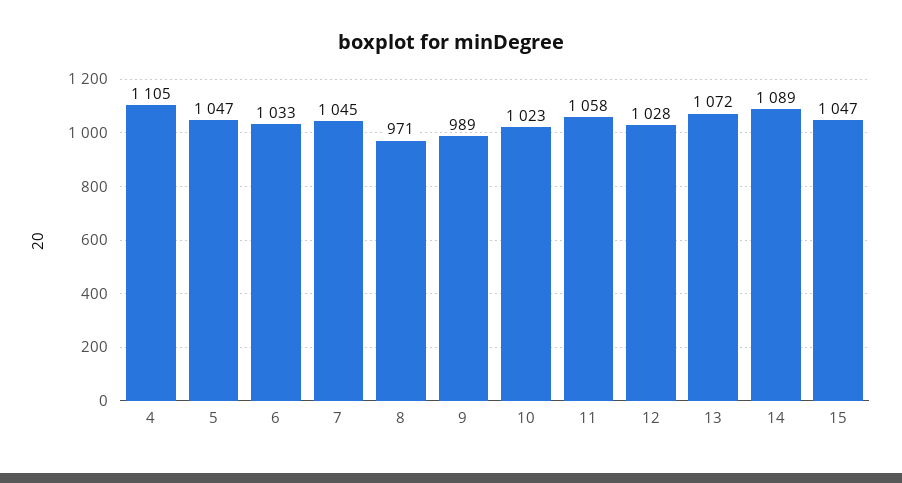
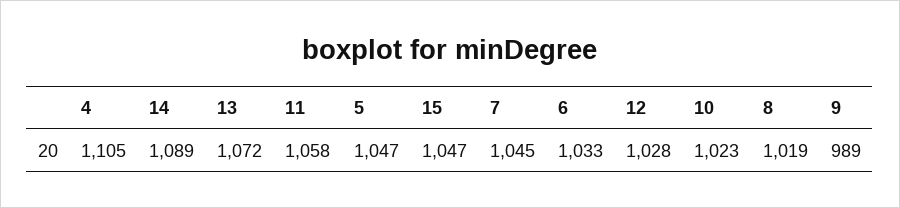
  {
    "4": 1105,
    "5": 1047,
    "6": 1033,
    "7": 1045,
-   "8": 971,
+   "8": 1019,
    "9": 989,
    "10": 1023,
    "11": 1058,
    "12": 1028,
    "13": 1072,
    "14": 1089,
    "15": 1047
  }

